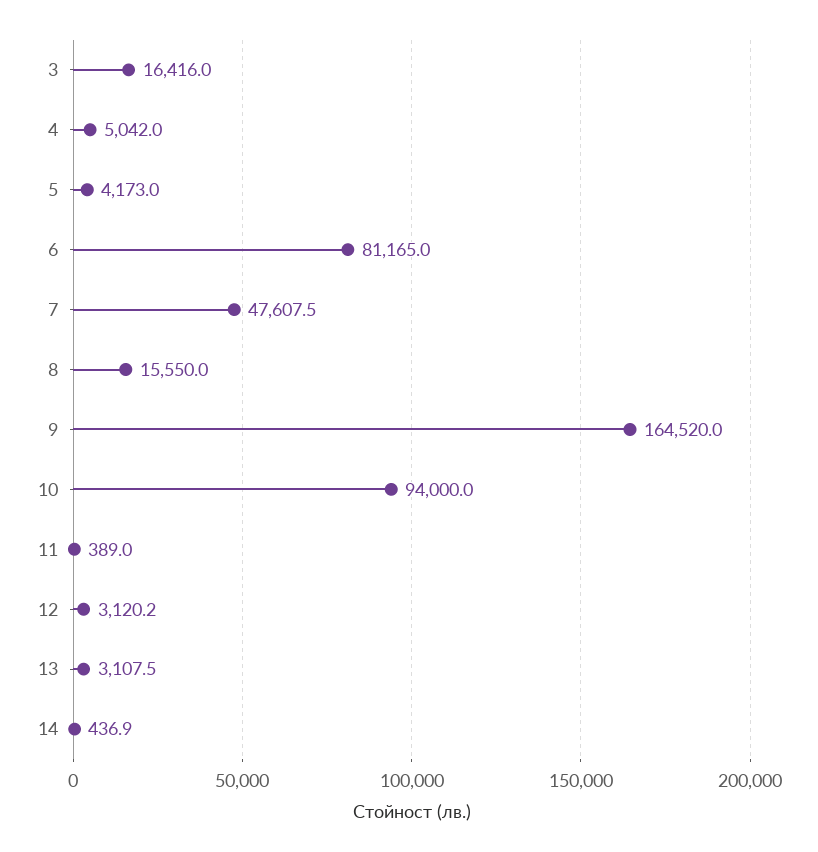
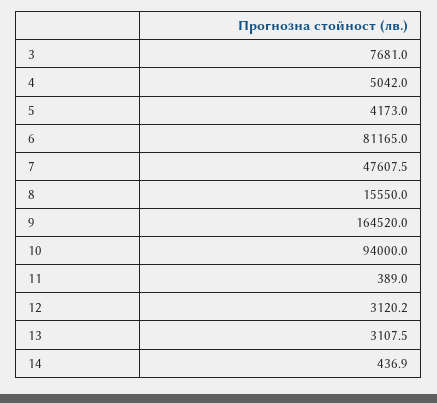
  {
-   "3": 16416,
+   "3": 7681,
    "4": 5042,
    "5": 4173,
    "6": 81165,
    "7": 47607.5,
    "8": 15550,
    "9": 164520,
    "10": 94000,
    "11": 389,
    "12": 3120.2,
    "13": 3107.5,
    "14": 436.9
  }

